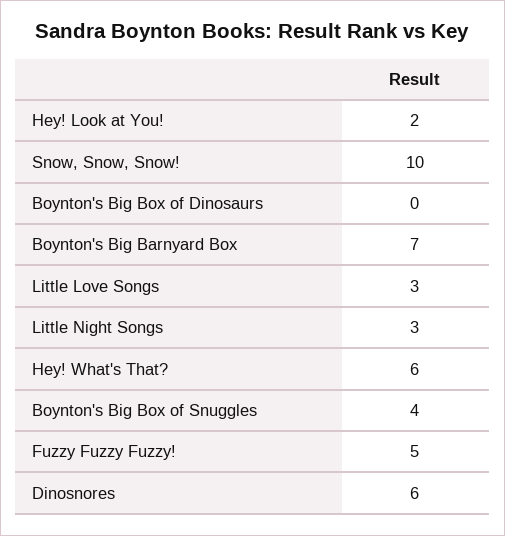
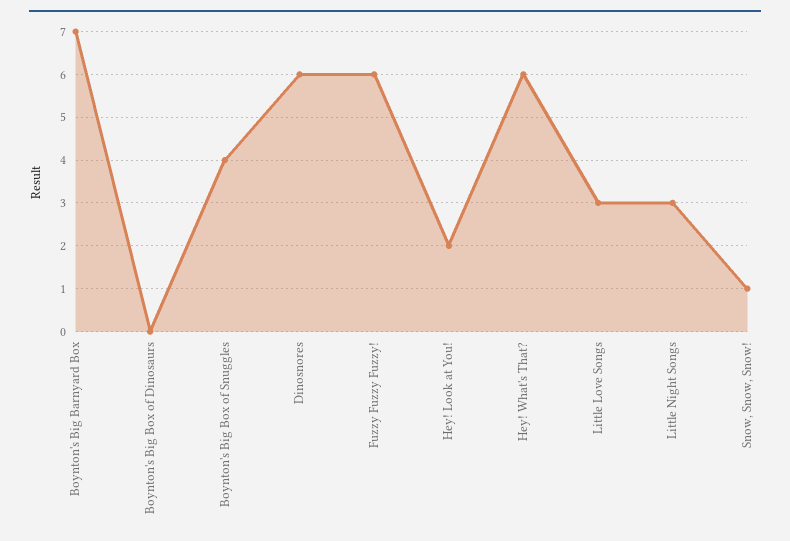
  {
    "Hey! Look at You!": 2,
-   "Snow, Snow, Snow!": 10,
+   "Snow, Snow, Snow!": 1,
    "Boynton's Big Box of Dinosaurs": 0,
    "Boynton's Big Barnyard Box": 7,
    "Little Love Songs": 3,
    "Little Night Songs": 3,
    "Hey! What's That?": 6,
    "Boynton's Big Box of Snuggles": 4,
-   "Fuzzy Fuzzy Fuzzy!": 5,
+   "Fuzzy Fuzzy Fuzzy!": 6,
    "Dinosnores": 6
  }

